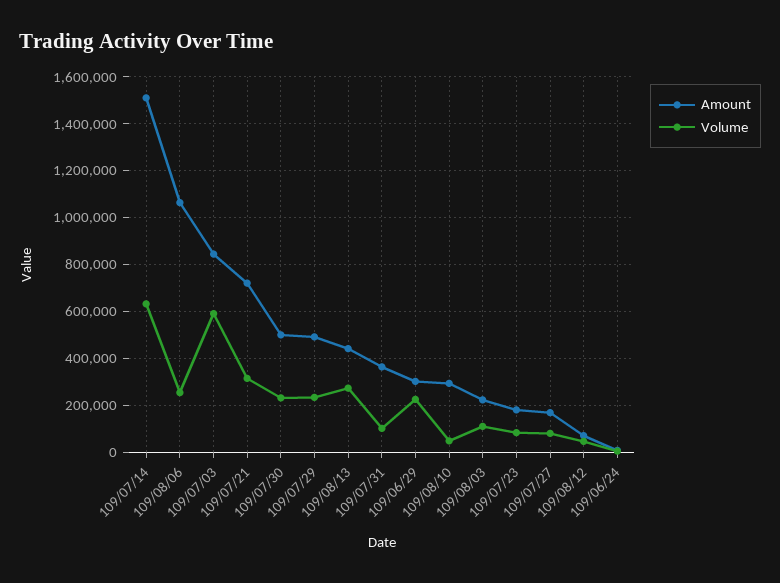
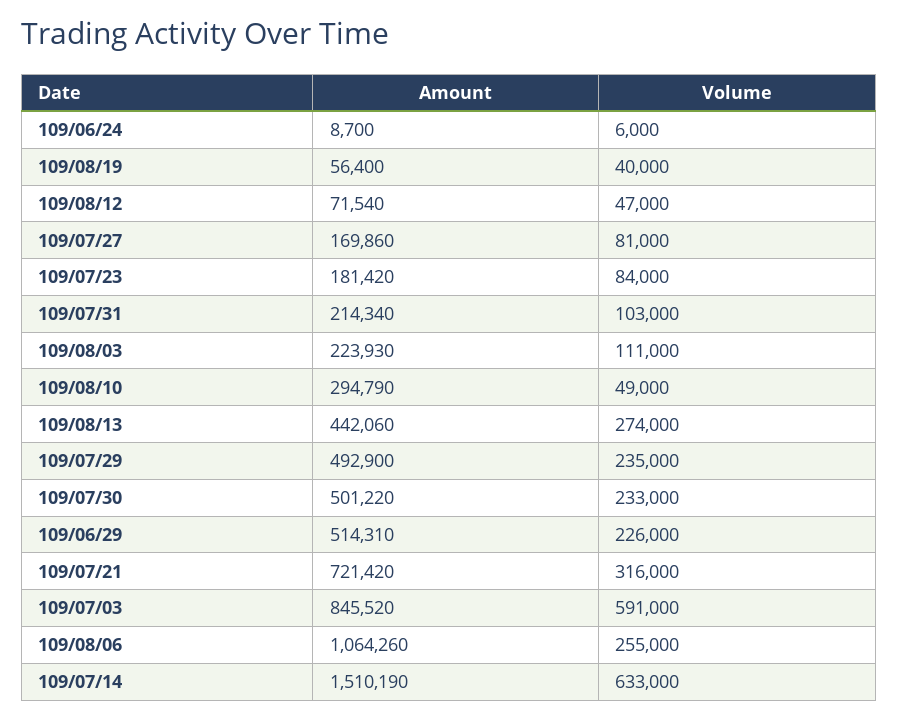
  {
    "Amount": {
      "109/07/14": 1510190,
      "109/08/06": 1064260,
      "109/07/03": 845520,
      "109/07/21": 721420,
      "109/07/30": 501220,
      "109/07/29": 492900,
      "109/08/13": 442060,
-     "109/07/31": 350000,
+     "109/07/31": 214340,
-     "109/06/29": 300000,
+     "109/06/29": 514310,
      "109/08/10": 294790,
      "109/08/03": 223930,
      "109/07/23": 181420,
      "109/07/27": 169860,
      "109/08/12": 71540,
-     "109/06/24": 8700
+     "109/06/24": 8700,
+     "109/08/19": 56400
    },
    "Volume": {
      "109/07/14": 633000,
      "109/08/06": 255000,
      "109/07/03": 591000,
      "109/07/21": 316000,
      "109/07/30": 233000,
      "109/07/29": 235000,
      "109/08/13": 274000,
      "109/07/31": 103000,
      "109/06/29": 226000,
      "109/08/10": 49000,
      "109/08/03": 111000,
      "109/07/23": 84000,
      "109/07/27": 81000,
      "109/08/12": 47000,
-     "109/06/24": 6000
+     "109/06/24": 6000,
+     "109/08/19": 40000
    }
  }

